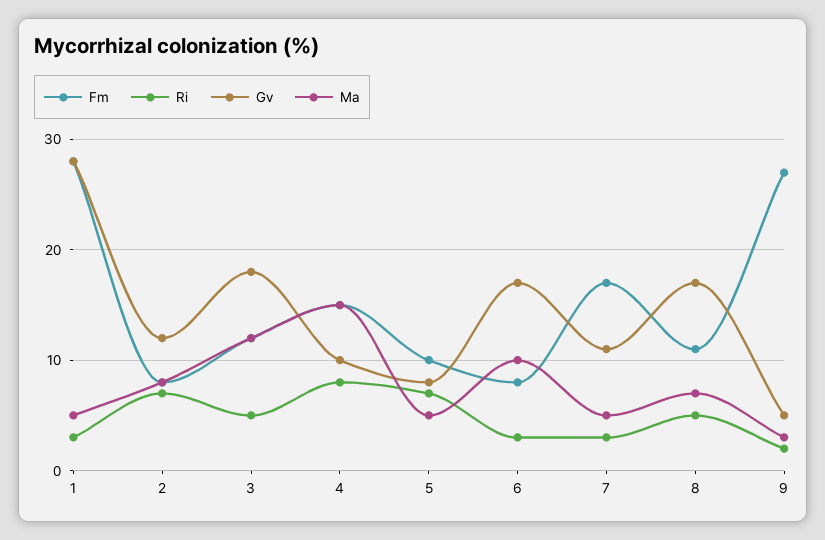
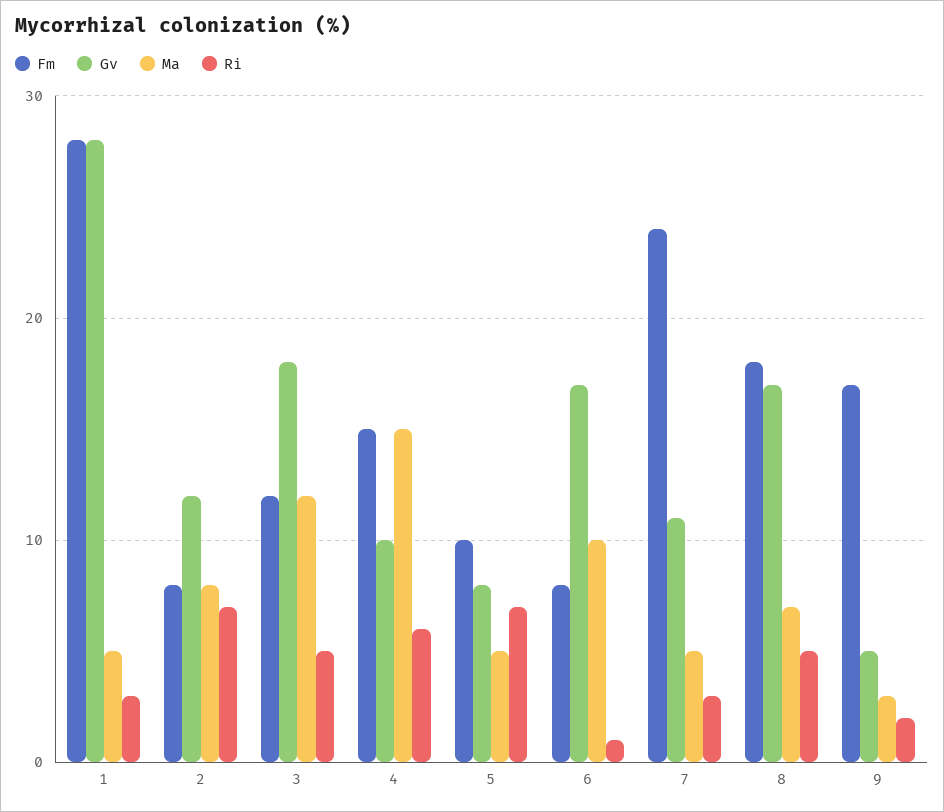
  {
    "Fm": {
      "1": 28,
      "2": 8,
      "3": 12,
      "4": 15,
      "5": 10,
      "6": 8,
-     "7": 17,
+     "7": 24,
-     "8": 11,
+     "8": 18,
-     "9": 27
+     "9": 17
    },
    "Ri": {
      "1": 3,
      "2": 7,
      "3": 5,
-     "4": 8,
+     "4": 6,
      "5": 7,
-     "6": 3,
+     "6": 1,
      "7": 3,
      "8": 5,
      "9": 2
    },
    "Gv": {
      "1": 28,
      "2": 12,
      "3": 18,
      "4": 10,
      "5": 8,
      "6": 17,
      "7": 11,
      "8": 17,
      "9": 5
    },
    "Ma": {
      "1": 5,
      "2": 8,
      "3": 12,
      "4": 15,
      "5": 5,
      "6": 10,
      "7": 5,
      "8": 7,
      "9": 3
    }
  }

